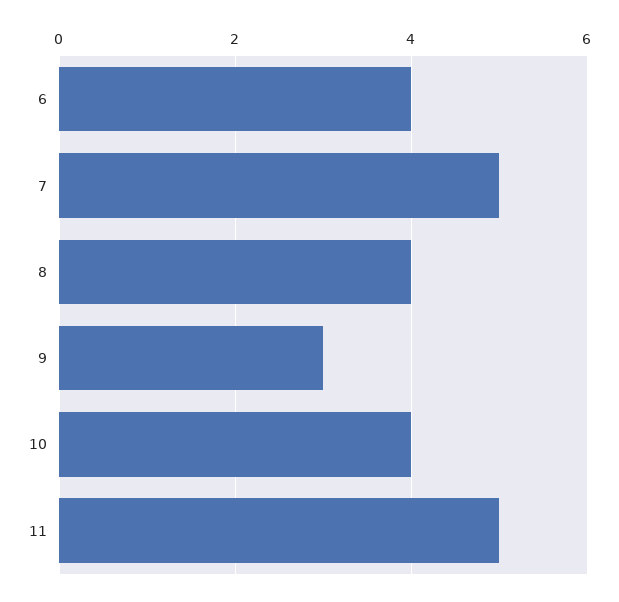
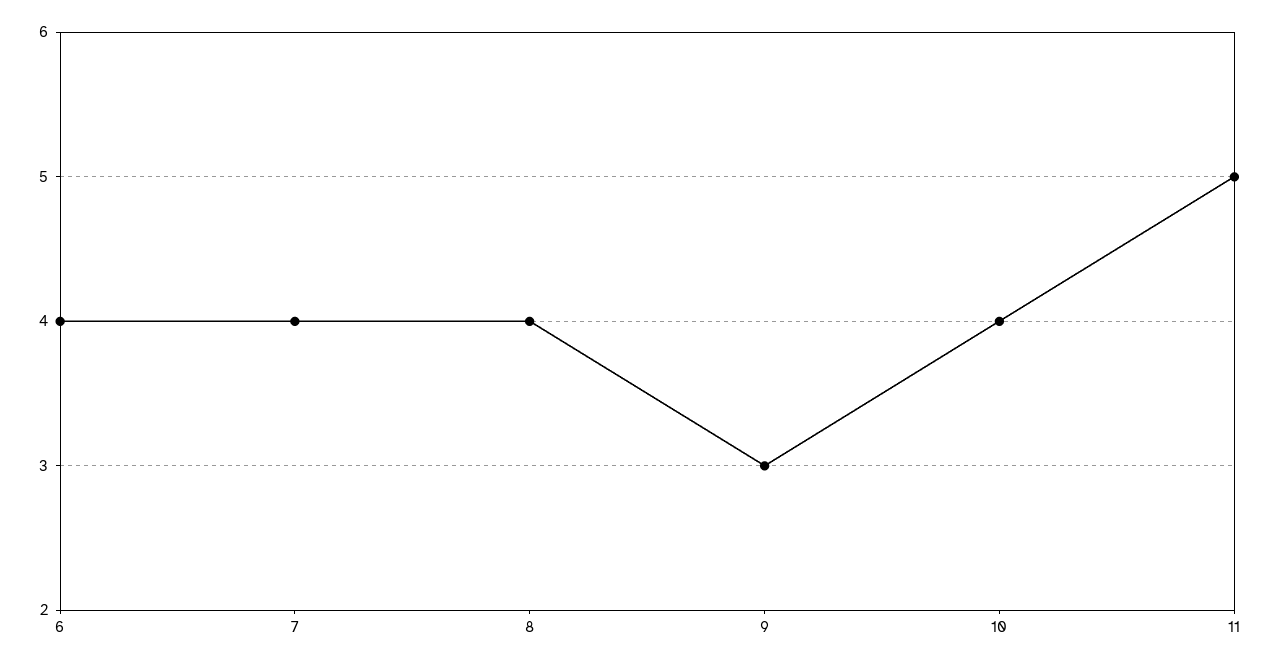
  {
    "6": 4,
-   "7": 5,
+   "7": 4,
    "8": 4,
    "9": 3,
    "10": 4,
    "11": 5
  }

